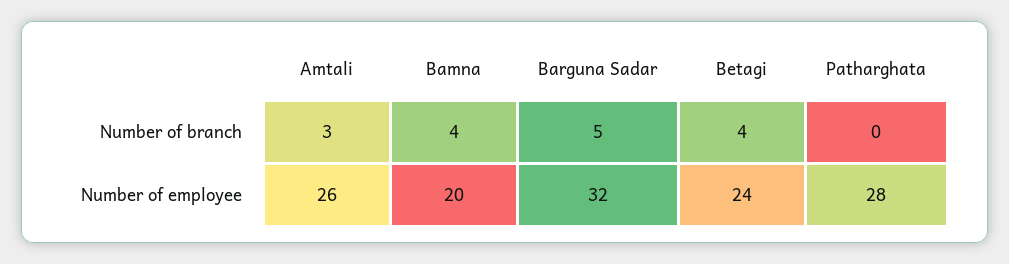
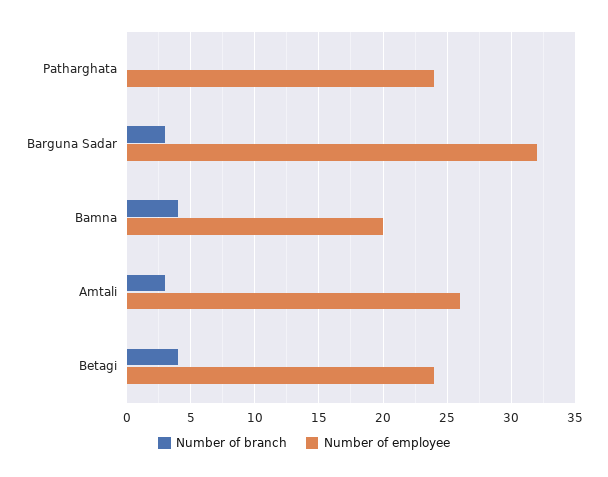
  {
    "Number of branch": {
      "Amtali": 3,
      "Bamna": 4,
-     "Barguna Sadar": 5,
+     "Barguna Sadar": 3,
      "Betagi": 4,
      "Patharghata": 0
    },
    "Number of employee": {
      "Amtali": 26,
      "Bamna": 20,
      "Barguna Sadar": 32,
      "Betagi": 24,
-     "Patharghata": 28
+     "Patharghata": 24
    }
  }

